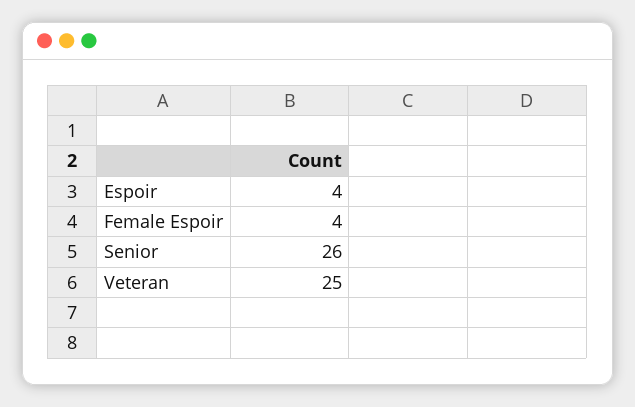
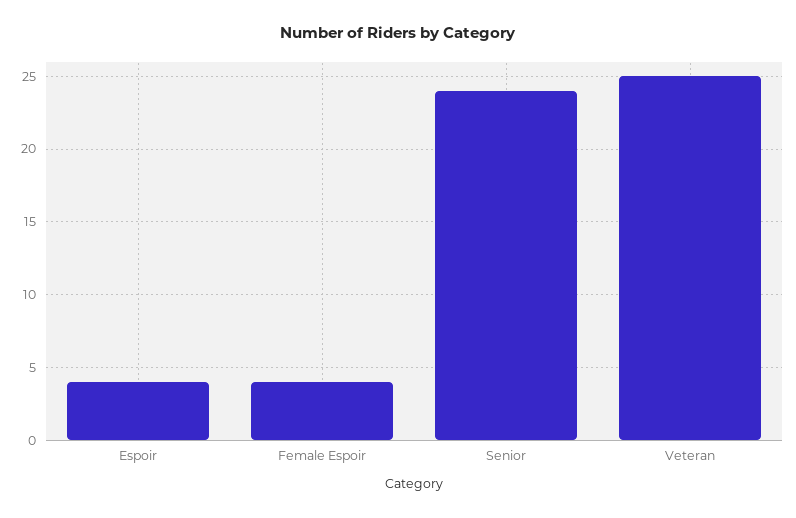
  {
    "Espoir": 4,
    "Female Espoir": 4,
-   "Senior": 26,
+   "Senior": 24,
    "Veteran": 25
  }

